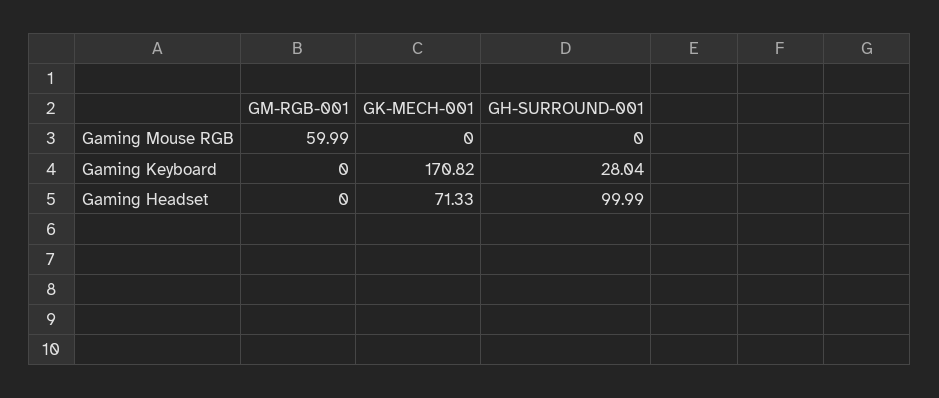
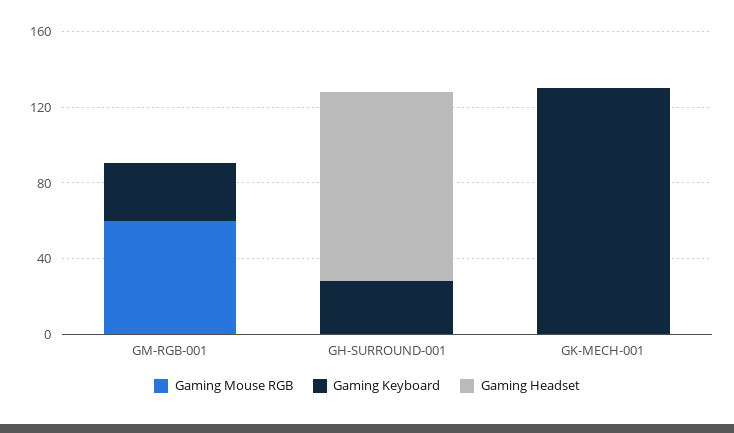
  {
    "Gaming Mouse RGB": {
      "GM-RGB-001": 59.99,
      "GK-MECH-001": 0,
      "GH-SURROUND-001": 0
    },
    "Gaming Keyboard": {
-     "GM-RGB-001": 0,
+     "GM-RGB-001": 30,
-     "GK-MECH-001": 170.82,
+     "GK-MECH-001": 130,
      "GH-SURROUND-001": 28.04
    },
    "Gaming Headset": {
      "GM-RGB-001": 0,
-     "GK-MECH-001": 71.33,
+     "GK-MECH-001": 0,
      "GH-SURROUND-001": 99.99
    }
  }

